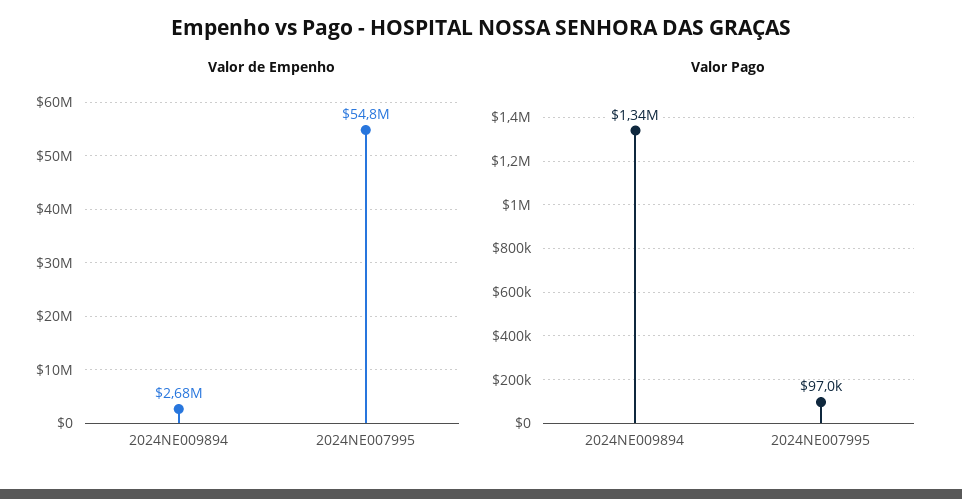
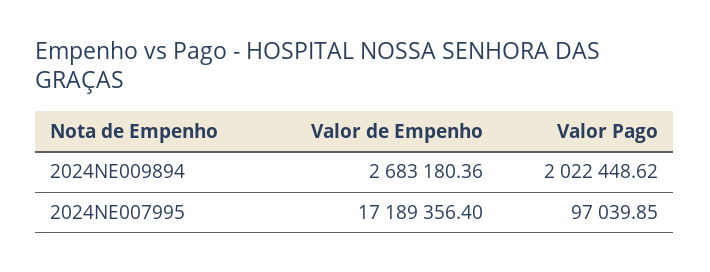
  {
    "Valor de Empenho": {
      "2024NE009894": 2683180.36,
-     "2024NE007995": 54800000
+     "2024NE007995": 17189356.4
    },
    "Valor Pago": {
-     "2024NE009894": 1340000,
+     "2024NE009894": 2022448.62,
      "2024NE007995": 97039.85
    }
  }

